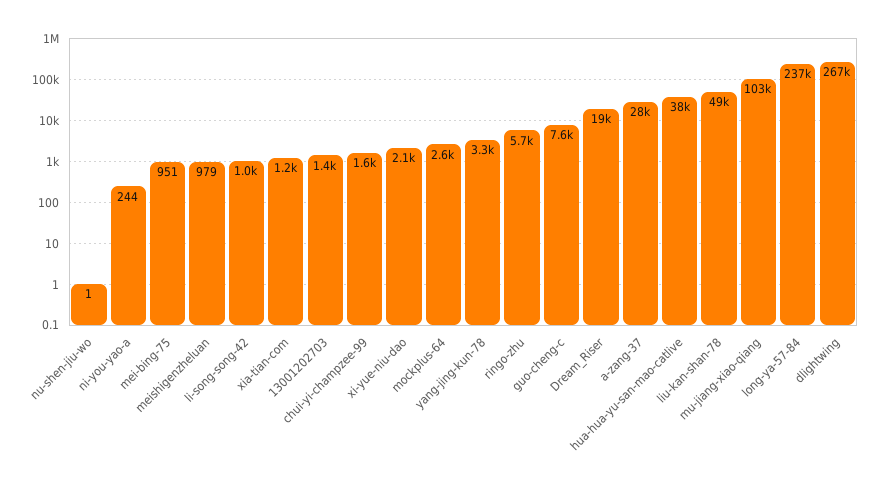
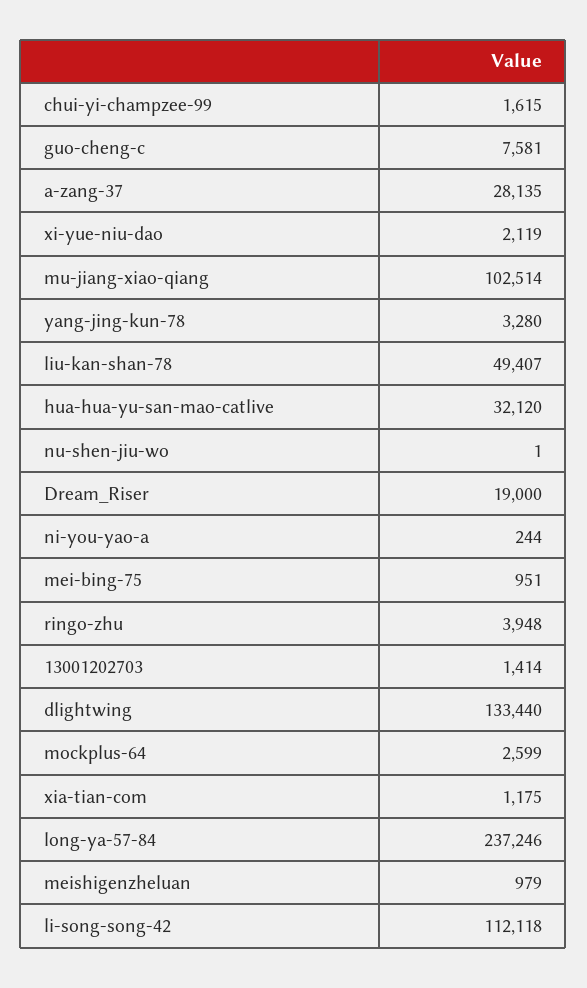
  {
    "nu-shen-jiu-wo": 1,
    "ni-you-yao-a": 244,
    "mei-bing-75": 951,
    "meishigenzheluan": 979,
-   "li-song-song-42": 1000,
+   "li-song-song-42": 112118,
    "xia-tian-com": 1175,
    "13001202703": 1414,
    "chui-yi-champzee-99": 1615,
    "xi-yue-niu-dao": 2119,
    "mockplus-64": 2599,
    "yang-jing-kun-78": 3280,
-   "ringo-zhu": 5700,
+   "ringo-zhu": 3948,
    "guo-cheng-c": 7581,
    "Dream_Riser": 19000,
    "a-zang-37": 28135,
-   "hua-hua-yu-san-mao-catlive": 38000,
+   "hua-hua-yu-san-mao-catlive": 32120,
    "liu-kan-shan-78": 49407,
    "mu-jiang-xiao-qiang": 102514,
    "long-ya-57-84": 237246,
-   "dlightwing": 267000
+   "dlightwing": 133440
  }

